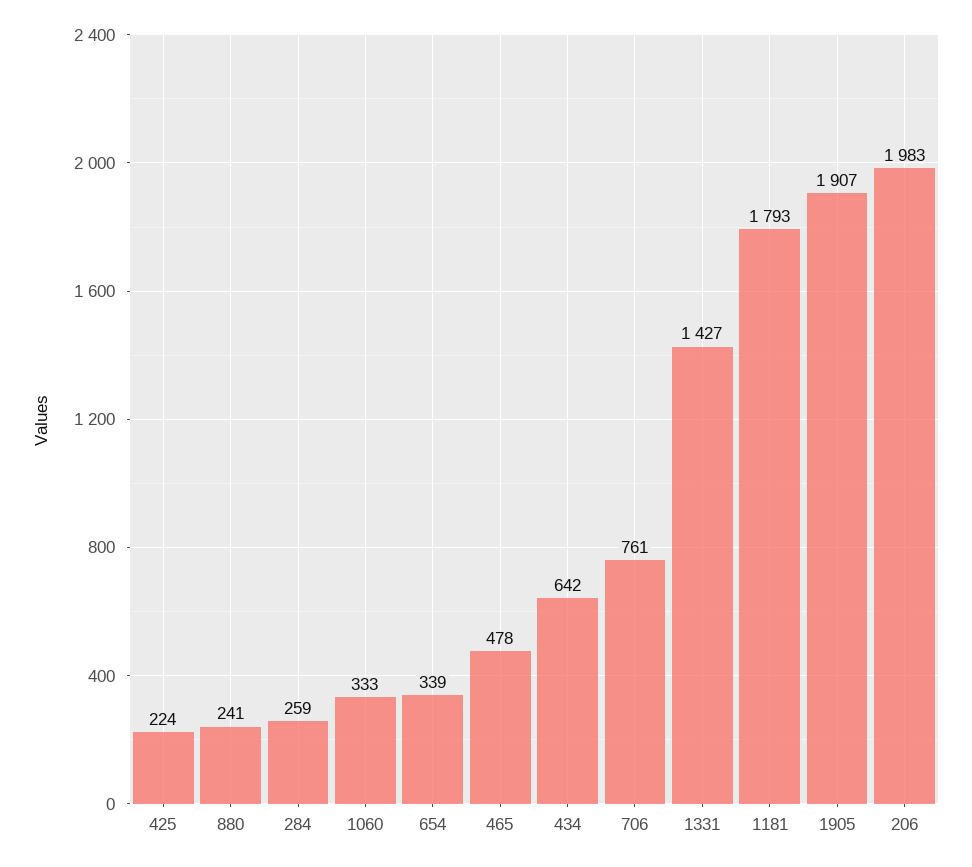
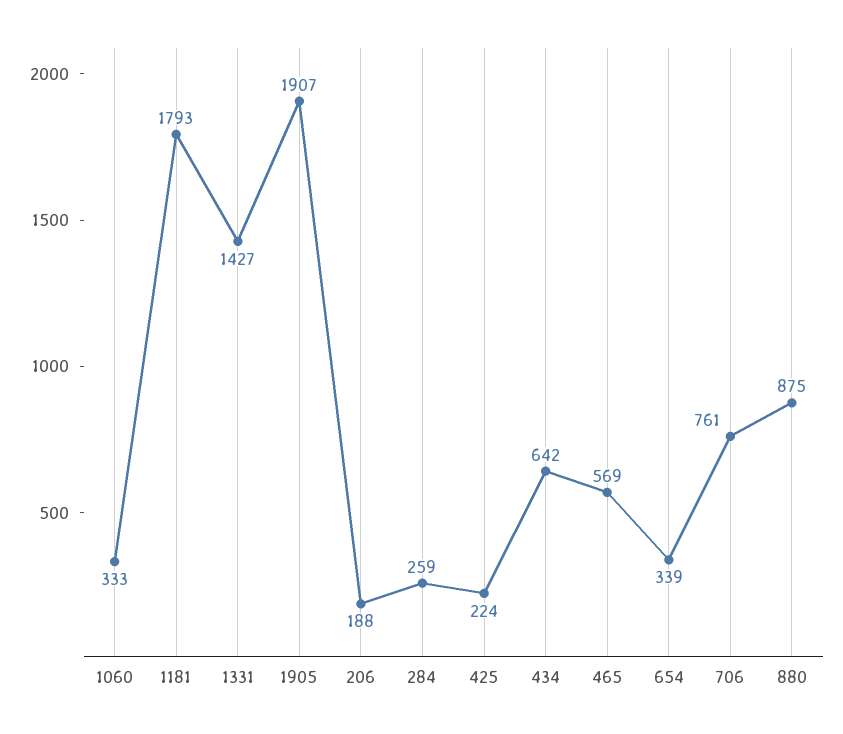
  {
    "425": 224,
-   "880": 241,
+   "880": 875,
    "284": 259,
    "1060": 333,
    "654": 339,
-   "465": 478,
+   "465": 569,
    "434": 642,
    "706": 761,
    "1331": 1427,
    "1181": 1793,
    "1905": 1907,
-   "206": 1983
+   "206": 188
  }

